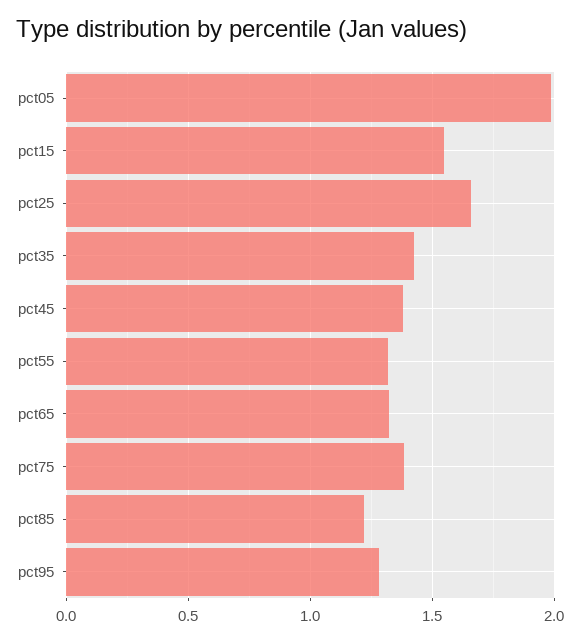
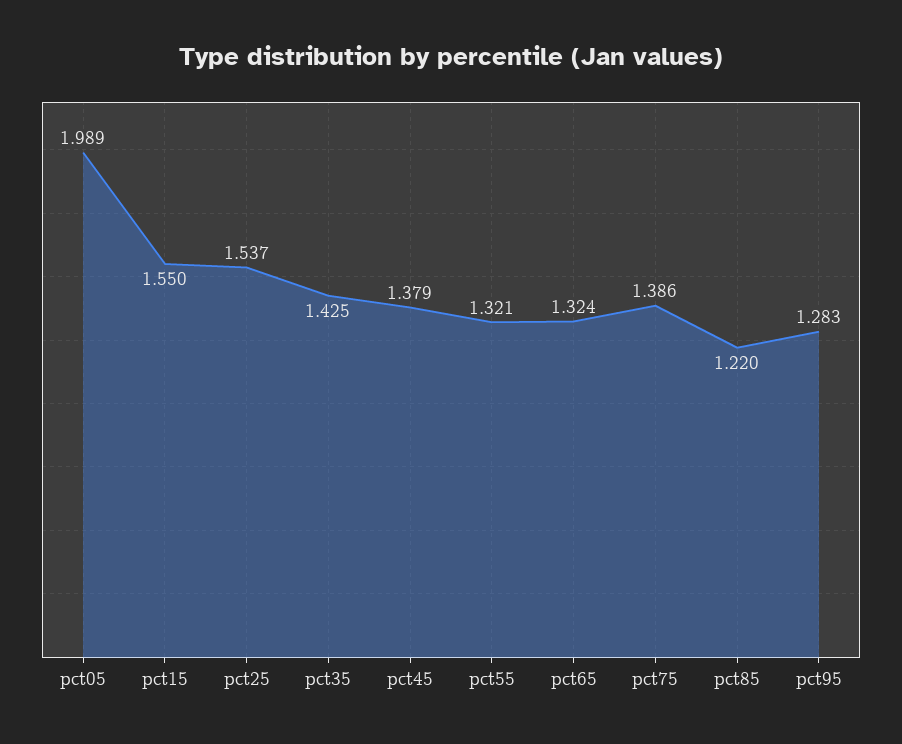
  {
    "pct05": 1.989,
    "pct15": 1.55,
-   "pct25": 1.65,
+   "pct25": 1.537,
    "pct35": 1.425,
    "pct45": 1.379,
    "pct55": 1.321,
    "pct65": 1.324,
    "pct75": 1.386,
    "pct85": 1.22,
    "pct95": 1.283
  }

